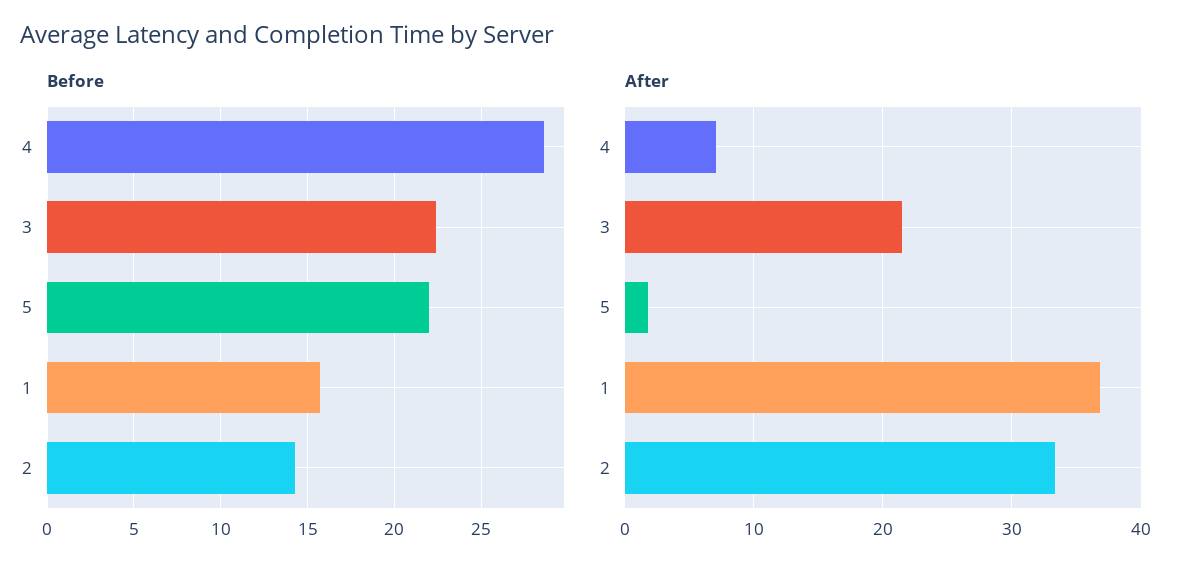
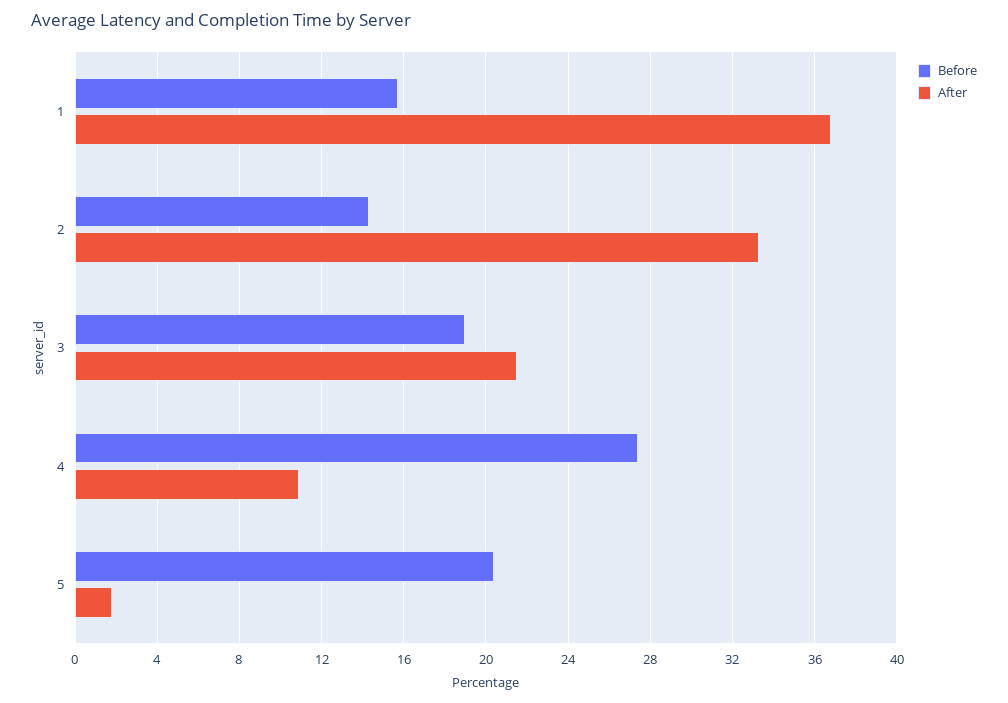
  {
    "Before": {
-     "4": 28.5,
+     "4": 27.5,
-     "3": 22.5,
+     "3": 19,
-     "5": 22,
+     "5": 20.5,
      "1": 15.5,
      "2": 14.5
    },
    "After": {
-     "4": 7,
+     "4": 11,
      "3": 21.5,
      "5": 2,
      "1": 37,
      "2": 33.5
    }
  }

